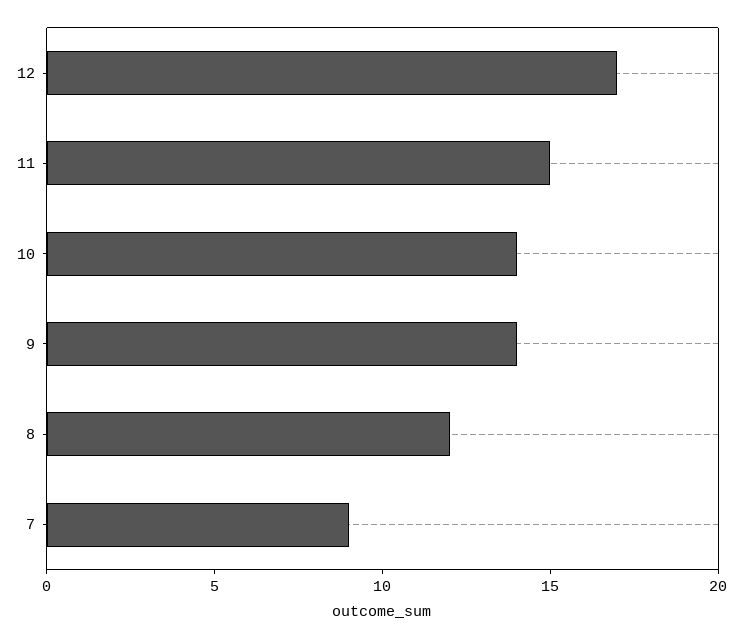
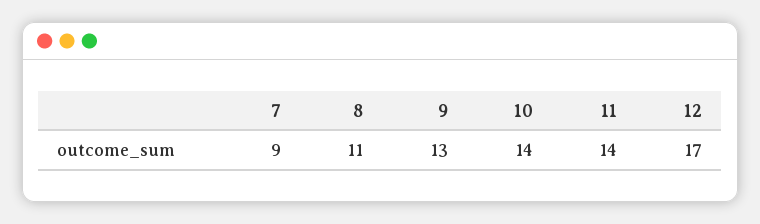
  {
    "12": 17,
-   "11": 15,
+   "11": 14,
    "10": 14,
-   "9": 14,
+   "9": 13,
-   "8": 12,
+   "8": 11,
    "7": 9
  }

